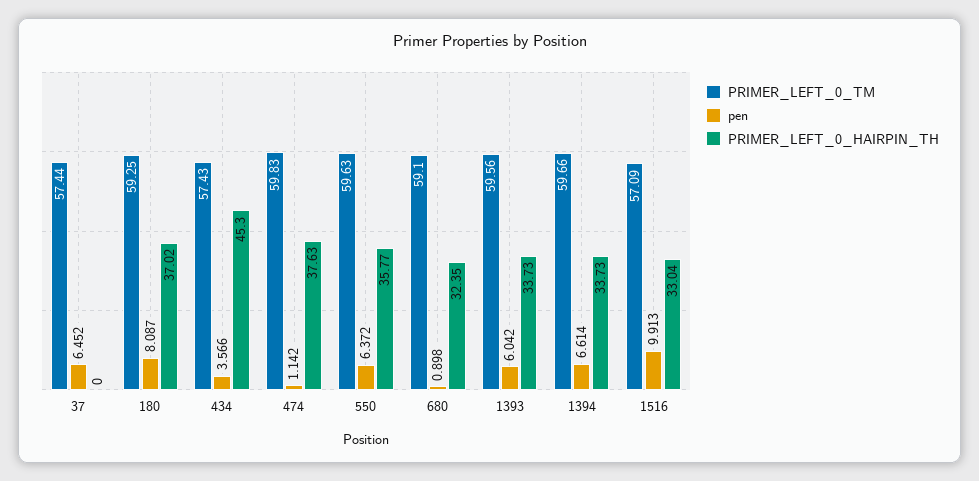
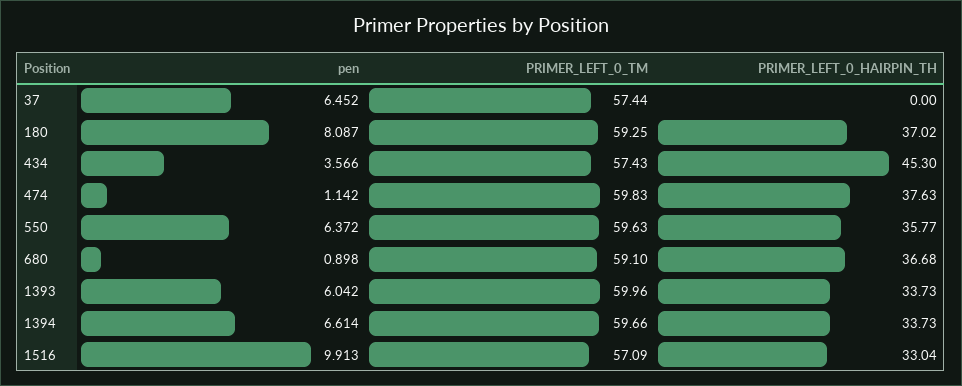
  {
    "PRIMER_LEFT_0_TM": {
      "37": 57.44,
      "180": 59.25,
      "434": 57.43,
      "474": 59.83,
      "550": 59.63,
      "680": 59.1,
-     "1393": 59.56,
+     "1393": 59.96,
      "1394": 59.66,
      "1516": 57.09
    },
    "pen": {
      "37": 6.452,
      "180": 8.087,
      "434": 3.566,
      "474": 1.142,
      "550": 6.372,
      "680": 0.898,
      "1393": 6.042,
      "1394": 6.614,
      "1516": 9.913
    },
    "PRIMER_LEFT_0_HAIRPIN_TH": {
      "37": 0,
      "180": 37.02,
      "434": 45.3,
      "474": 37.63,
      "550": 35.77,
-     "680": 32.35,
+     "680": 36.68,
      "1393": 33.73,
      "1394": 33.73,
      "1516": 33.04
    }
  }

